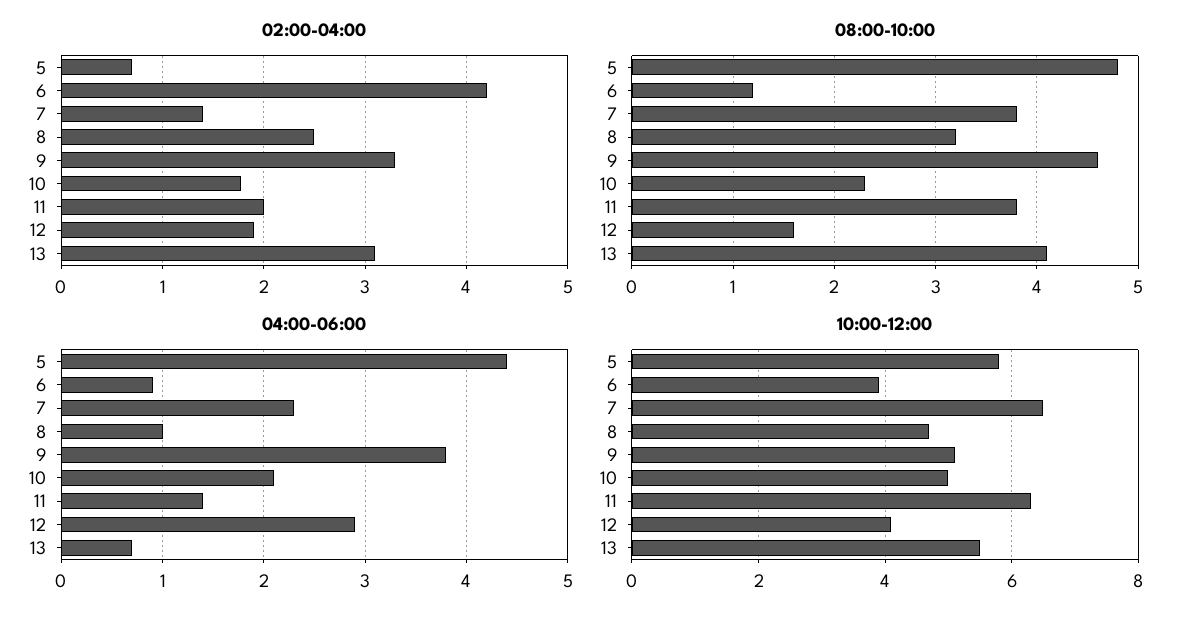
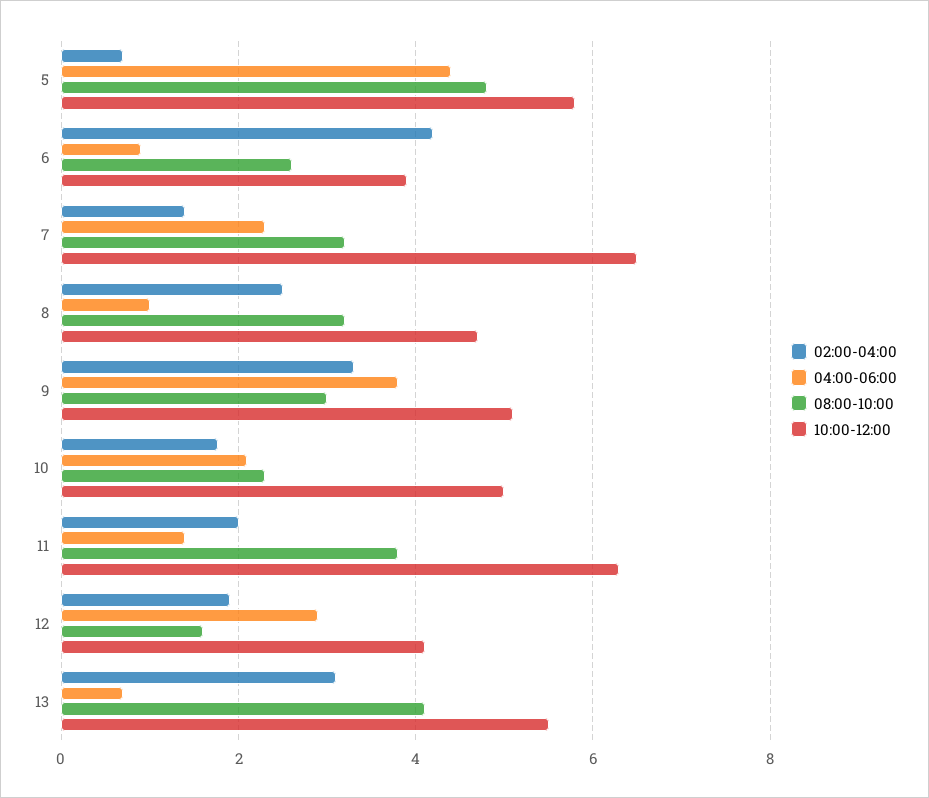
  {
    "02:00-04:00": {
      "5": 0.7,
      "6": 4.2,
      "7": 1.4,
      "8": 2.5,
      "9": 3.3,
      "10": 1.8,
      "11": 2,
      "12": 1.9,
      "13": 3.1
    },
    "08:00-10:00": {
      "5": 4.8,
-     "6": 1.2,
+     "6": 2.6,
-     "7": 3.8,
+     "7": 3.2,
      "8": 3.2,
-     "9": 4.6,
+     "9": 3,
      "10": 2.3,
      "11": 3.8,
      "12": 1.6,
      "13": 4.1
    },
    "04:00-06:00": {
      "5": 4.4,
      "6": 0.9,
      "7": 2.3,
      "8": 1,
      "9": 3.8,
      "10": 2.1,
      "11": 1.4,
      "12": 2.9,
      "13": 0.7
    },
    "10:00-12:00": {
      "5": 5.8,
      "6": 4,
      "7": 6.6,
      "8": 4.8,
      "9": 5.2,
      "10": 5,
      "11": 6.4,
      "12": 4.2,
      "13": 5.6
    }
  }

